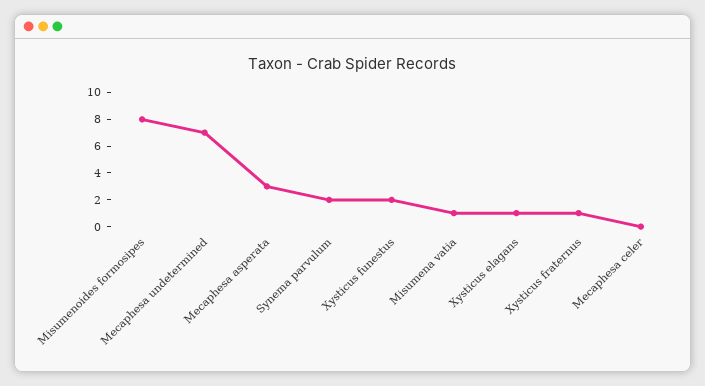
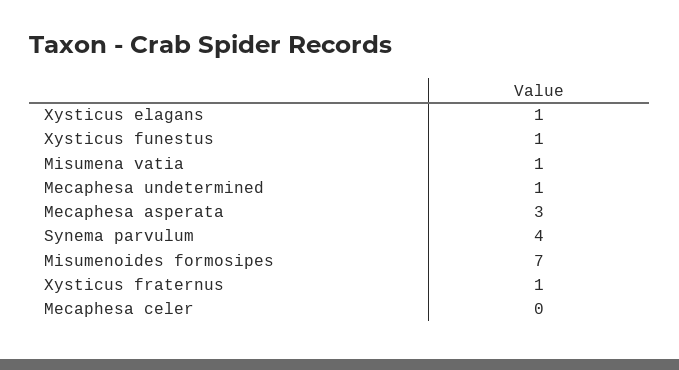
  {
-   "Misumenoides formosipes": 8,
+   "Misumenoides formosipes": 7,
-   "Mecaphesa undetermined": 7,
+   "Mecaphesa undetermined": 1,
    "Mecaphesa asperata": 3,
-   "Synema parvulum": 2,
+   "Synema parvulum": 4,
-   "Xysticus funestus": 2,
+   "Xysticus funestus": 1,
    "Misumena vatia": 1,
    "Xysticus elagans": 1,
    "Xysticus fraternus": 1,
    "Mecaphesa celer": 0
  }

